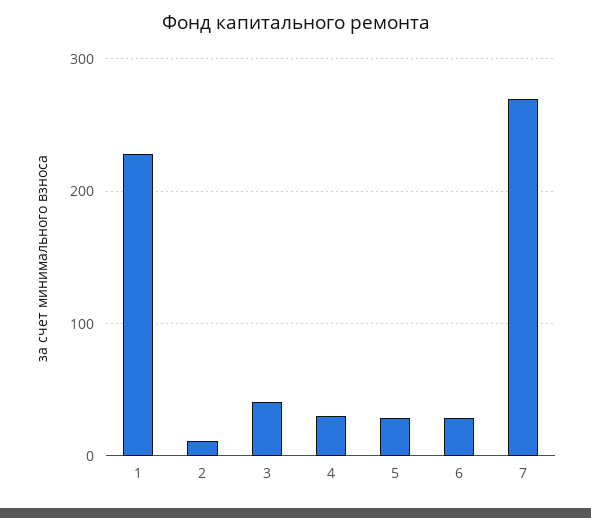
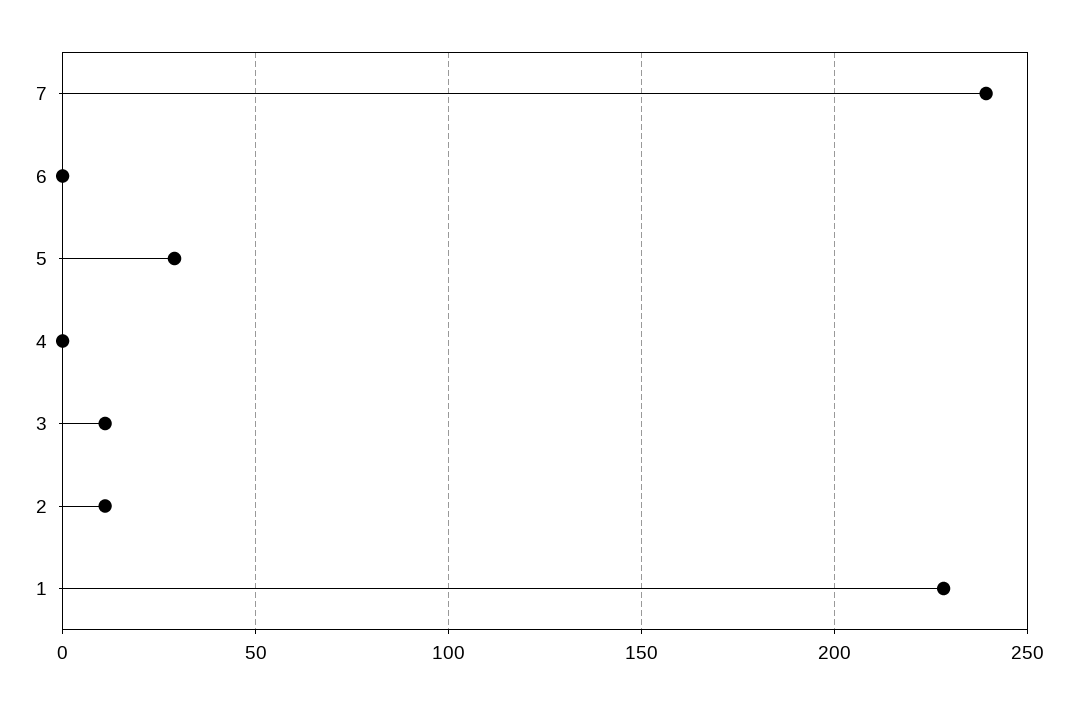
  {
    "1": 230,
    "2": 10,
-   "3": 40,
+   "3": 10,
-   "4": 30,
+   "4": 0,
    "5": 30,
-   "6": 30,
+   "6": 0,
-   "7": 270
+   "7": 240
  }

